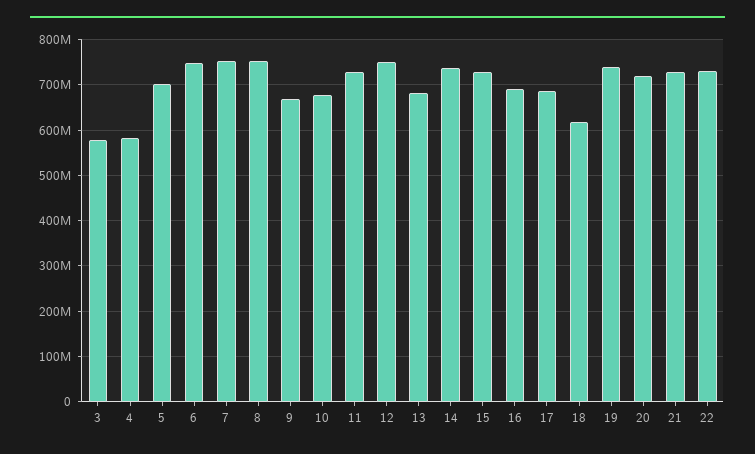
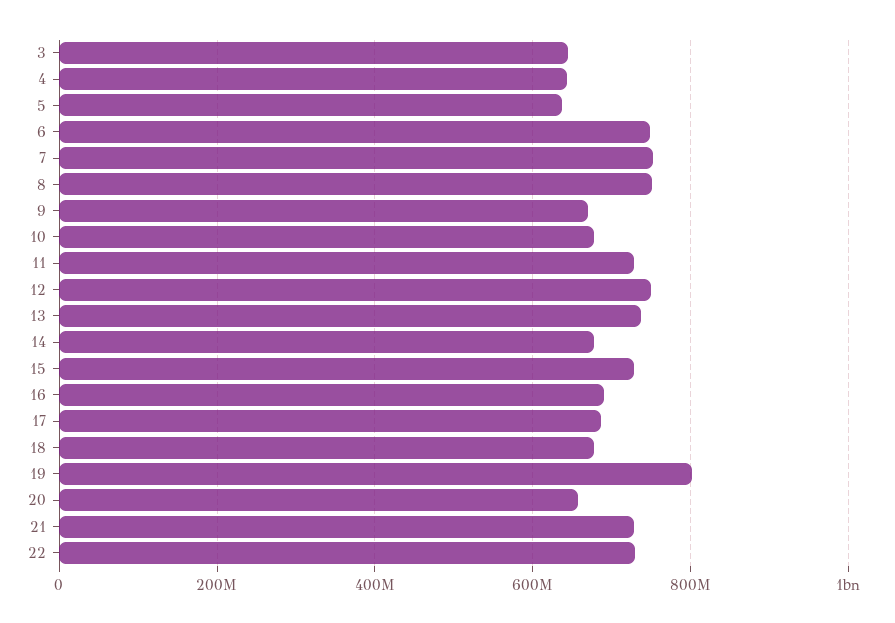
  {
-   "3": 580000000,
+   "3": 640000000,
-   "4": 580000000,
+   "4": 640000000,
-   "5": 700000000,
+   "5": 640000000,
    "6": 740000000,
    "7": 760000000,
    "8": 760000000,
    "9": 660000000,
    "10": 680000000,
    "11": 720000000,
    "12": 740000000,
-   "13": 680000000,
+   "13": 740000000,
-   "14": 740000000,
+   "14": 680000000,
    "15": 720000000,
    "16": 700000000,
    "17": 680000000,
-   "18": 620000000,
+   "18": 680000000,
-   "19": 740000000,
+   "19": 800000000,
-   "20": 720000000,
+   "20": 660000000,
    "21": 720000000,
    "22": 740000000
  }

